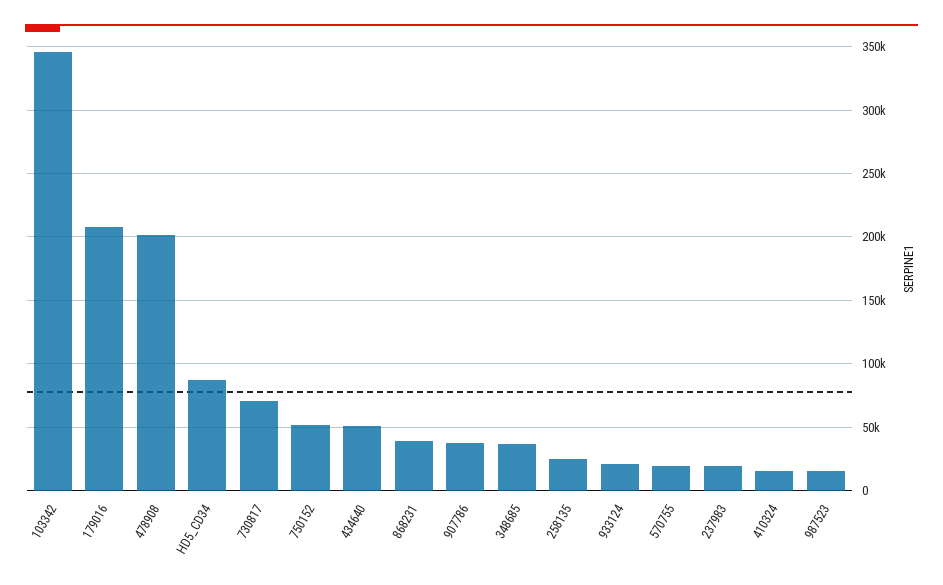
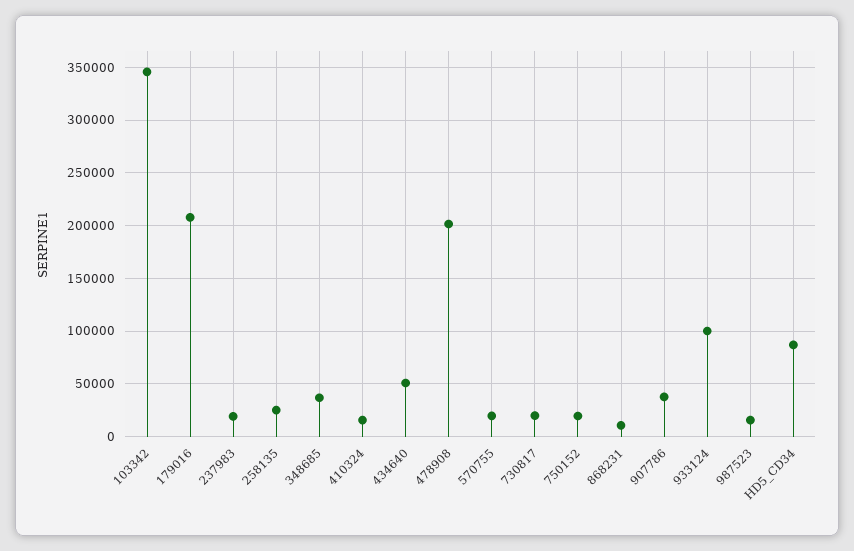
  {
    "103342": 345000,
    "179016": 210000,
    "478908": 200000,
    "HD5_CD34": 85000,
-   "730817": 70000,
+   "730817": 20000,
-   "750152": 50000,
+   "750152": 20000,
    "434640": 50000,
-   "868231": 40000,
+   "868231": 10000,
    "907786": 40000,
    "348685": 35000,
    "258135": 25000,
-   "933124": 20000,
+   "933124": 100000,
    "570755": 20000,
    "237983": 20000,
    "410324": 15000,
    "987523": 15000
  }

